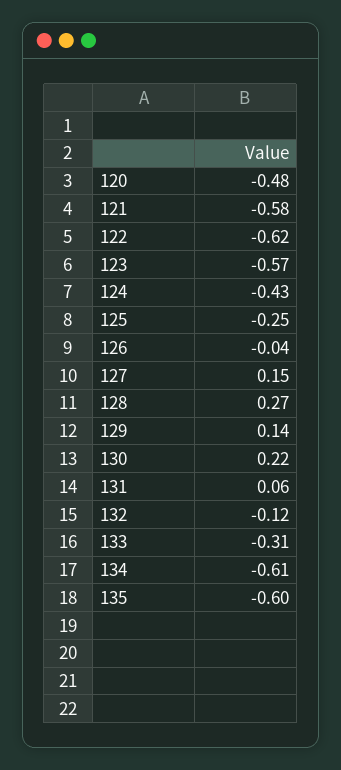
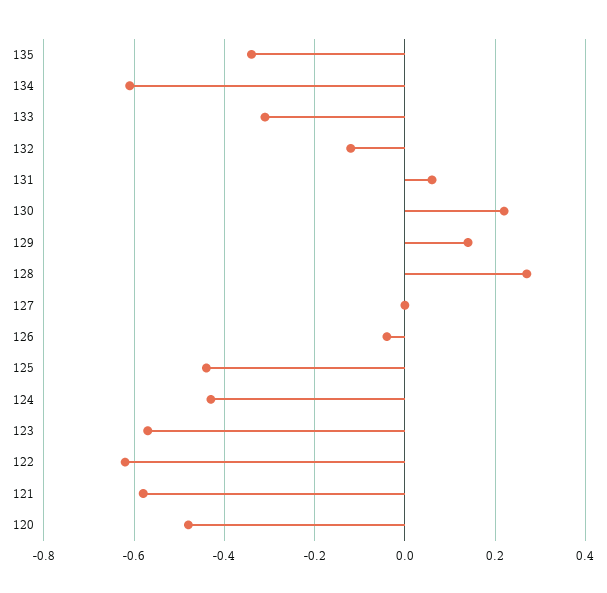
  {
    "120": -0.48,
    "121": -0.58,
    "122": -0.62,
    "123": -0.57,
    "124": -0.43,
-   "125": -0.25,
+   "125": -0.45,
    "126": -0.04,
-   "127": 0.15,
+   "127": 0,
    "128": 0.27,
    "129": 0.14,
    "130": 0.22,
    "131": 0.06,
    "132": -0.12,
    "133": -0.31,
    "134": -0.61,
-   "135": -0.6
+   "135": -0.35
  }

